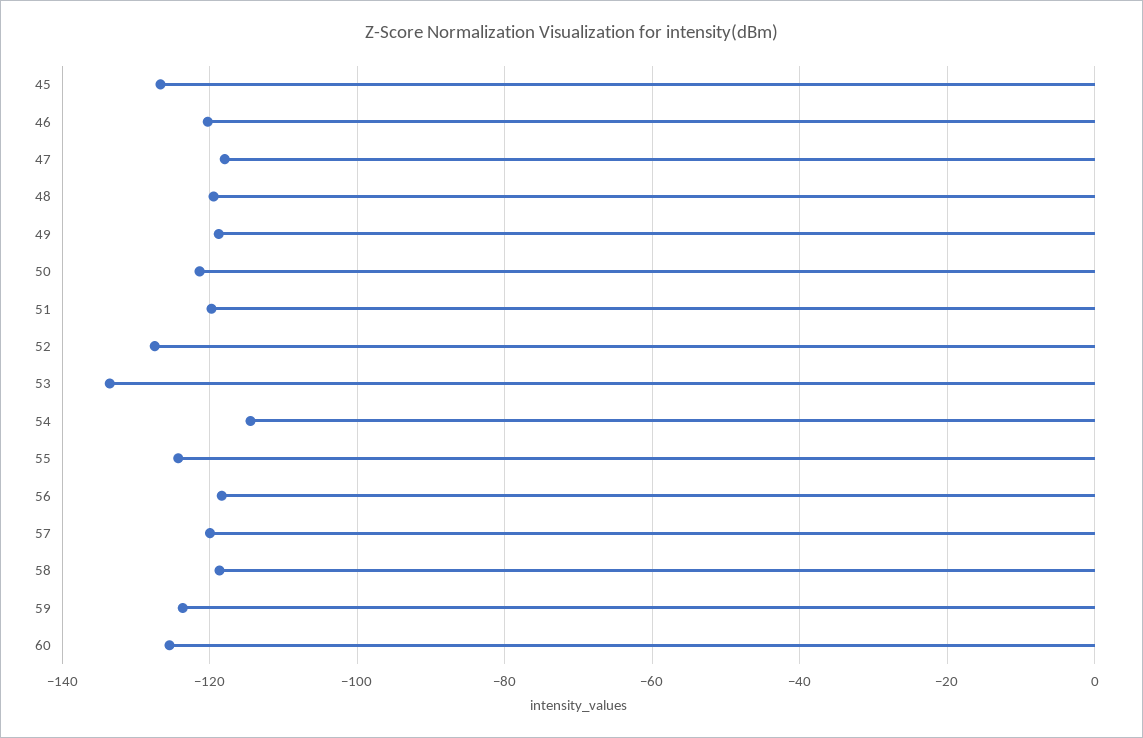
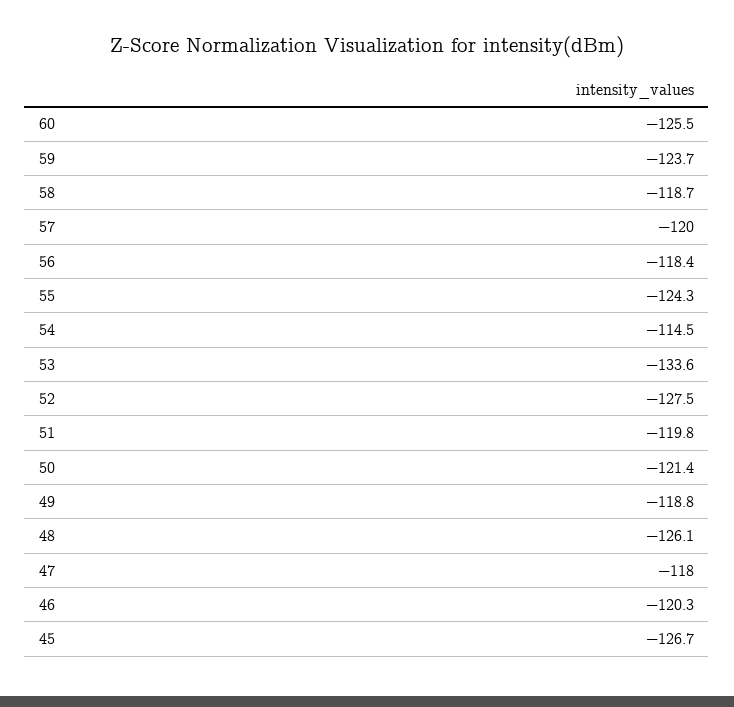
  {
    "45": -126.7,
    "46": -120.3,
    "47": -118,
-   "48": -120,
+   "48": -126.1,
    "49": -118.8,
    "50": -121.4,
    "51": -119.8,
    "52": -127.5,
    "53": -133.6,
    "54": -114.5,
    "55": -124.3,
    "56": -118.4,
    "57": -120,
    "58": -118.7,
    "59": -123.7,
    "60": -125.5
  }

